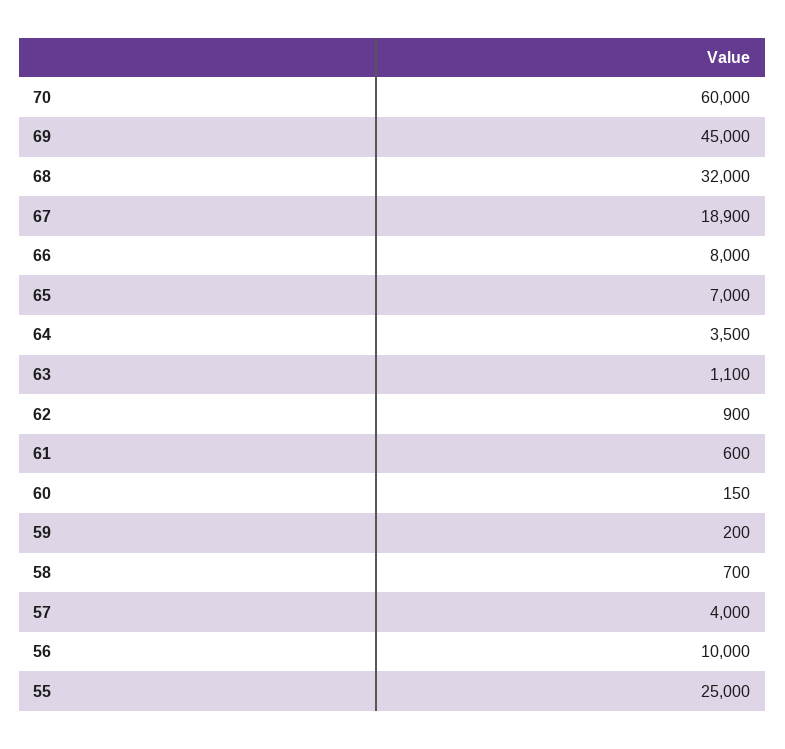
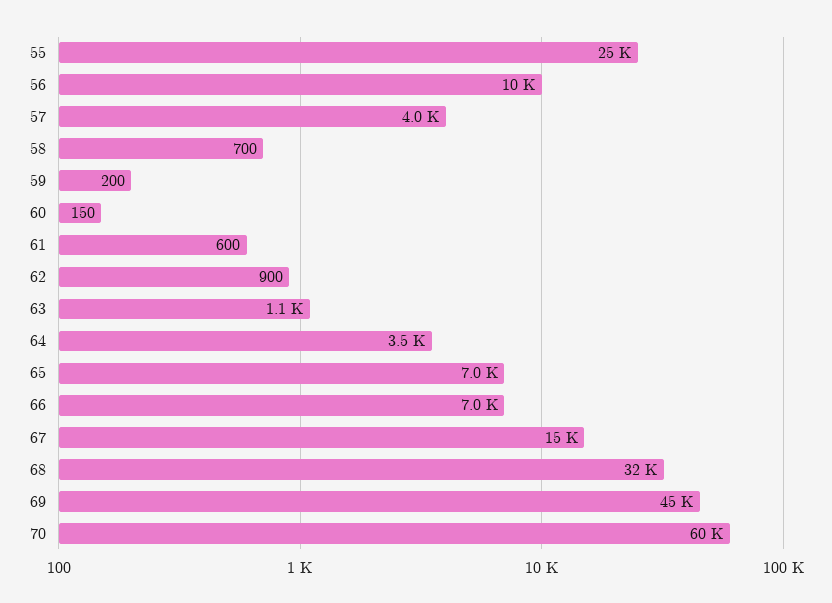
  {
    "70": 60000,
    "69": 45000,
    "68": 32000,
-   "67": 18900,
+   "67": 15000,
-   "66": 8000,
+   "66": 7000,
    "65": 7000,
    "64": 3500,
    "63": 1100,
    "62": 900,
    "61": 600,
    "60": 150,
    "59": 200,
    "58": 700,
    "57": 4000,
    "56": 10000,
    "55": 25000
  }

